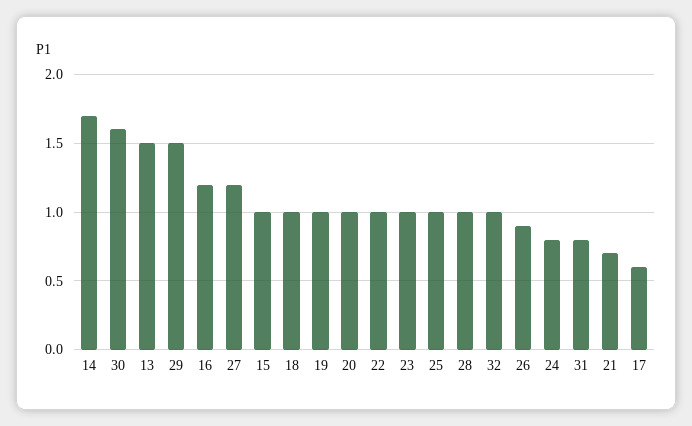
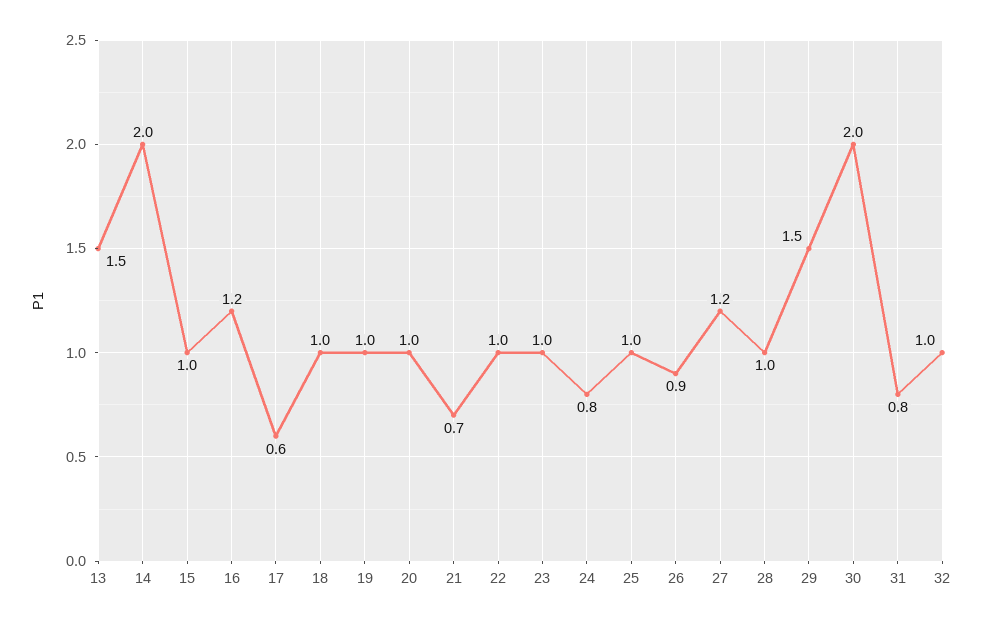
  {
-   "14": 1.7,
+   "14": 2,
-   "30": 1.6,
+   "30": 2,
    "13": 1.5,
    "29": 1.5,
    "16": 1.2,
    "27": 1.2,
    "15": 1,
    "18": 1,
    "19": 1,
    "20": 1,
    "22": 1,
    "23": 1,
    "25": 1,
    "28": 1,
    "32": 1,
    "26": 0.9,
    "24": 0.8,
    "31": 0.8,
    "21": 0.7,
    "17": 0.6
  }

